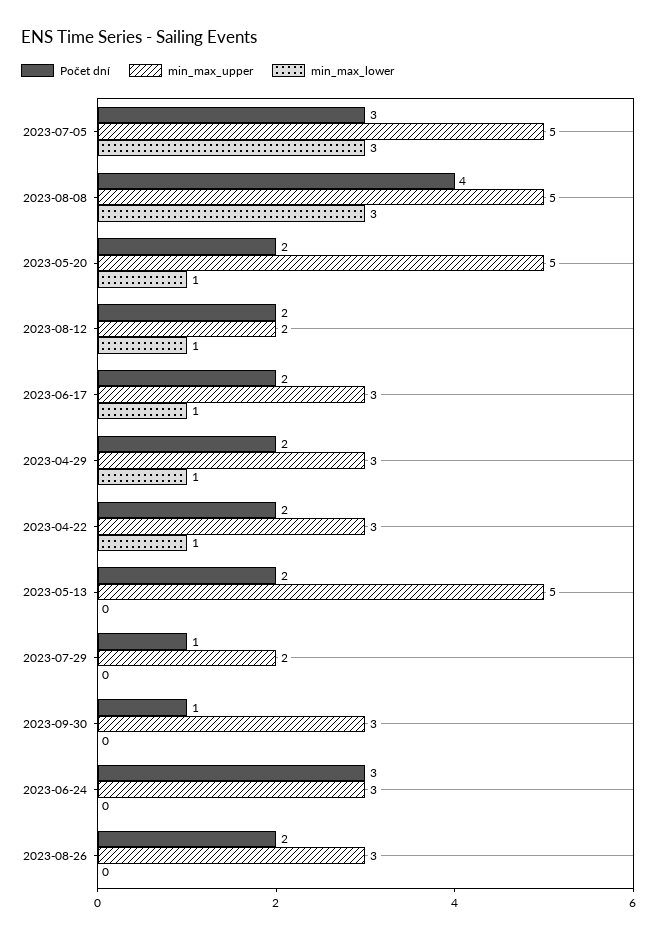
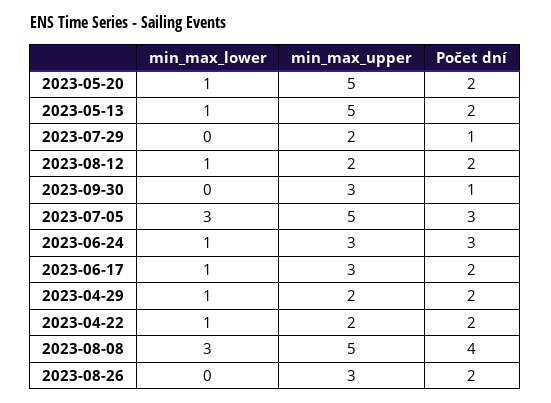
  {
    "Počet dní": {
      "2023-07-05": 3,
      "2023-08-08": 4,
      "2023-05-20": 2,
      "2023-08-12": 2,
      "2023-06-17": 2,
      "2023-04-29": 2,
      "2023-04-22": 2,
      "2023-05-13": 2,
      "2023-07-29": 1,
      "2023-09-30": 1,
      "2023-06-24": 3,
      "2023-08-26": 2
    },
    "min_max_upper": {
      "2023-07-05": 5,
      "2023-08-08": 5,
      "2023-05-20": 5,
      "2023-08-12": 2,
      "2023-06-17": 3,
-     "2023-04-29": 3,
+     "2023-04-29": 2,
-     "2023-04-22": 3,
+     "2023-04-22": 2,
      "2023-05-13": 5,
      "2023-07-29": 2,
      "2023-09-30": 3,
      "2023-06-24": 3,
      "2023-08-26": 3
    },
    "min_max_lower": {
      "2023-07-05": 3,
      "2023-08-08": 3,
      "2023-05-20": 1,
      "2023-08-12": 1,
      "2023-06-17": 1,
      "2023-04-29": 1,
      "2023-04-22": 1,
-     "2023-05-13": 0,
+     "2023-05-13": 1,
      "2023-07-29": 0,
      "2023-09-30": 0,
-     "2023-06-24": 0,
+     "2023-06-24": 1,
      "2023-08-26": 0
    }
  }

